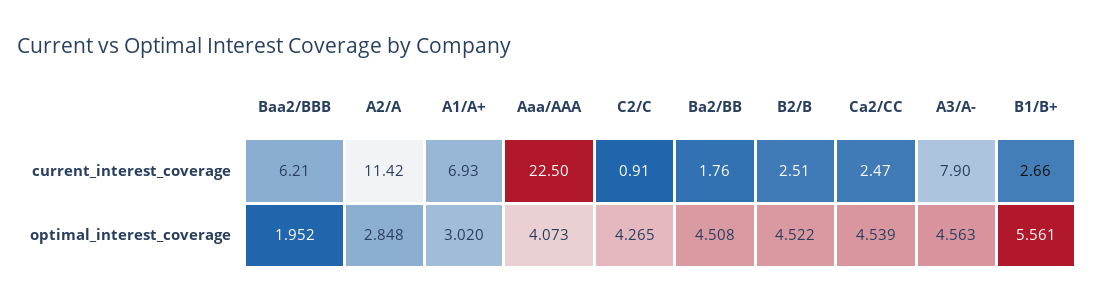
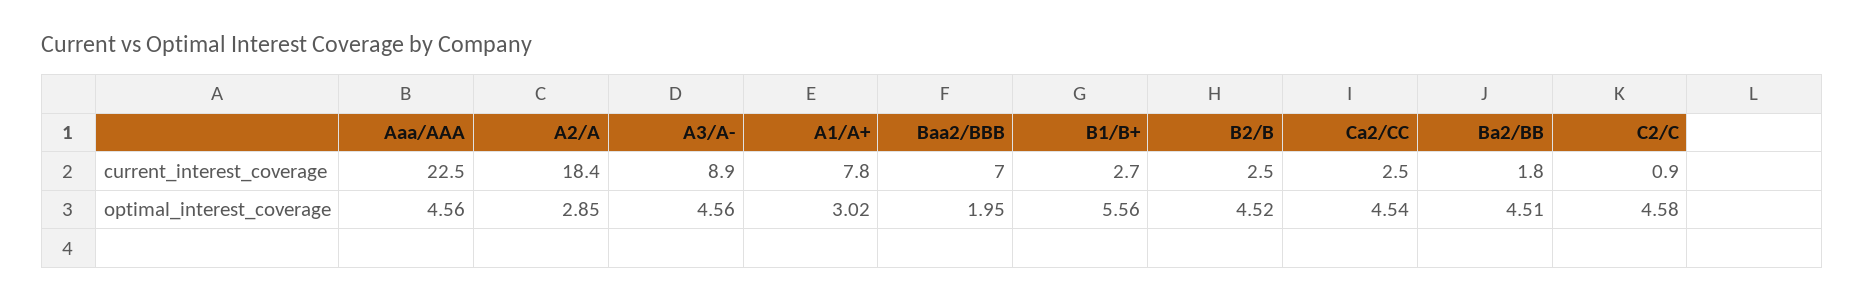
  {
    "Baa2/BBB": {
-     "current_interest_coverage": 6.21,
+     "current_interest_coverage": 7,
      "optimal_interest_coverage": 1.952
    },
    "A2/A": {
-     "current_interest_coverage": 11.42,
+     "current_interest_coverage": 18.4,
      "optimal_interest_coverage": 2.848
    },
    "A1/A+": {
-     "current_interest_coverage": 6.93,
+     "current_interest_coverage": 7.8,
      "optimal_interest_coverage": 3.02
    },
    "Aaa/AAA": {
      "current_interest_coverage": 22.5,
-     "optimal_interest_coverage": 4.073
+     "optimal_interest_coverage": 4.56
    },
    "C2/C": {
      "current_interest_coverage": 0.91,
-     "optimal_interest_coverage": 4.265
+     "optimal_interest_coverage": 4.58
    },
    "Ba2/BB": {
      "current_interest_coverage": 1.76,
      "optimal_interest_coverage": 4.508
    },
    "B2/B": {
      "current_interest_coverage": 2.51,
      "optimal_interest_coverage": 4.522
    },
    "Ca2/CC": {
      "current_interest_coverage": 2.47,
      "optimal_interest_coverage": 4.539
    },
    "A3/A-": {
-     "current_interest_coverage": 7.9,
+     "current_interest_coverage": 8.9,
      "optimal_interest_coverage": 4.563
    },
    "B1/B+": {
      "current_interest_coverage": 2.66,
      "optimal_interest_coverage": 5.561
    }
  }

